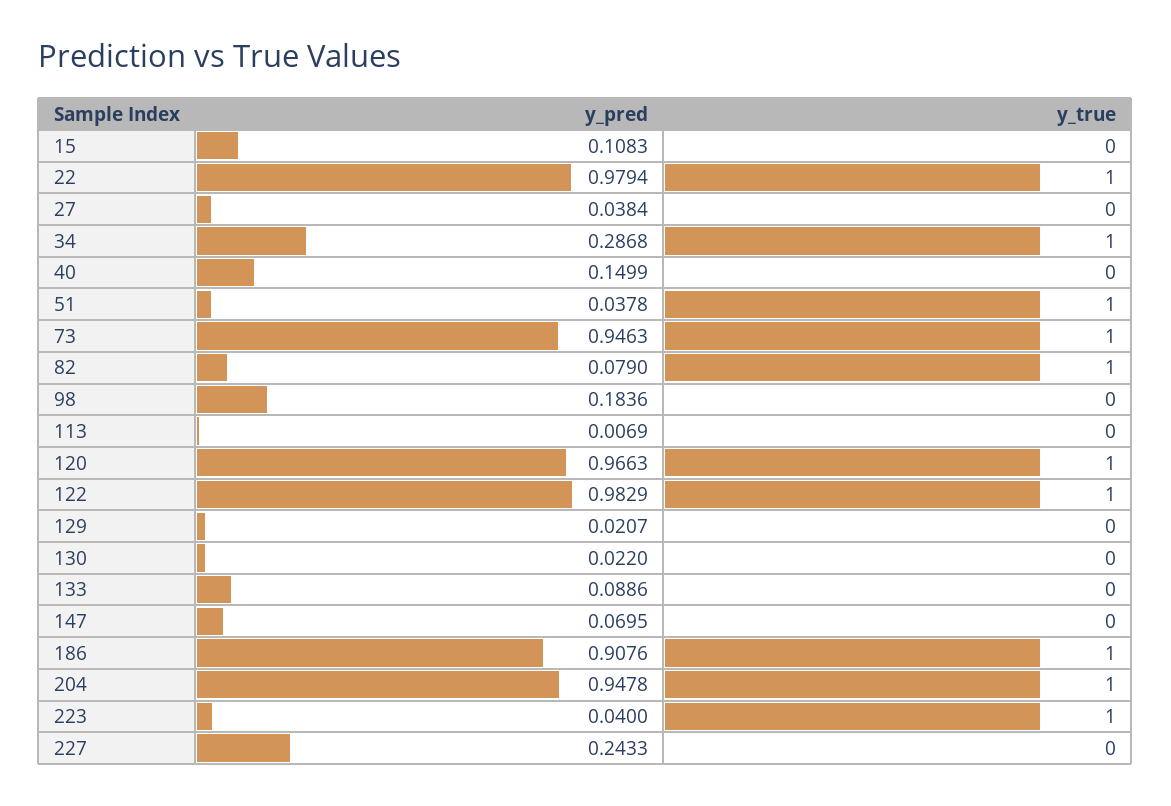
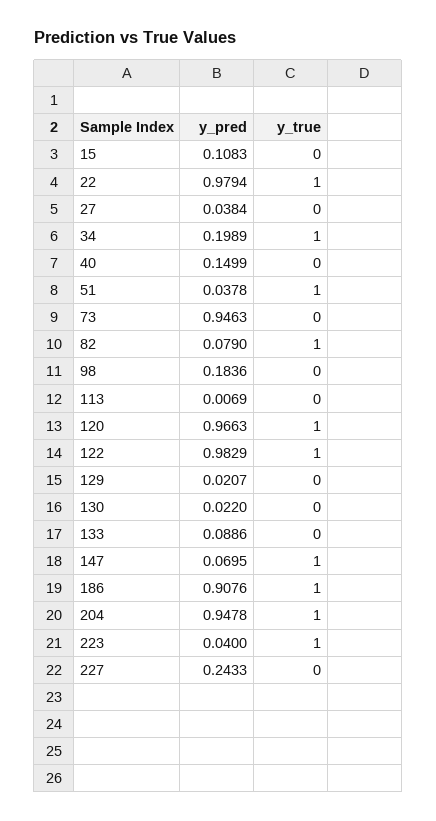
  {
    "y_pred": {
      "15": 0.1083,
      "22": 0.9794,
      "27": 0.0384,
-     "34": 0.2868,
+     "34": 0.1989,
      "40": 0.1499,
      "51": 0.0378,
      "73": 0.9463,
      "82": 0.079,
      "98": 0.1836,
      "113": 0.0069,
      "120": 0.9663,
      "122": 0.9829,
      "129": 0.0207,
      "130": 0.022,
      "133": 0.0886,
      "147": 0.0695,
      "186": 0.9076,
      "204": 0.9478,
      "223": 0.04,
      "227": 0.2433
    },
    "y_true": {
      "15": 0,
      "22": 1,
      "27": 0,
      "34": 1,
      "40": 0,
      "51": 1,
-     "73": 1,
+     "73": 0,
      "82": 1,
      "98": 0,
      "113": 0,
      "120": 1,
      "122": 1,
      "129": 0,
      "130": 0,
      "133": 0,
-     "147": 0,
+     "147": 1,
      "186": 1,
      "204": 1,
      "223": 1,
      "227": 0
    }
  }

